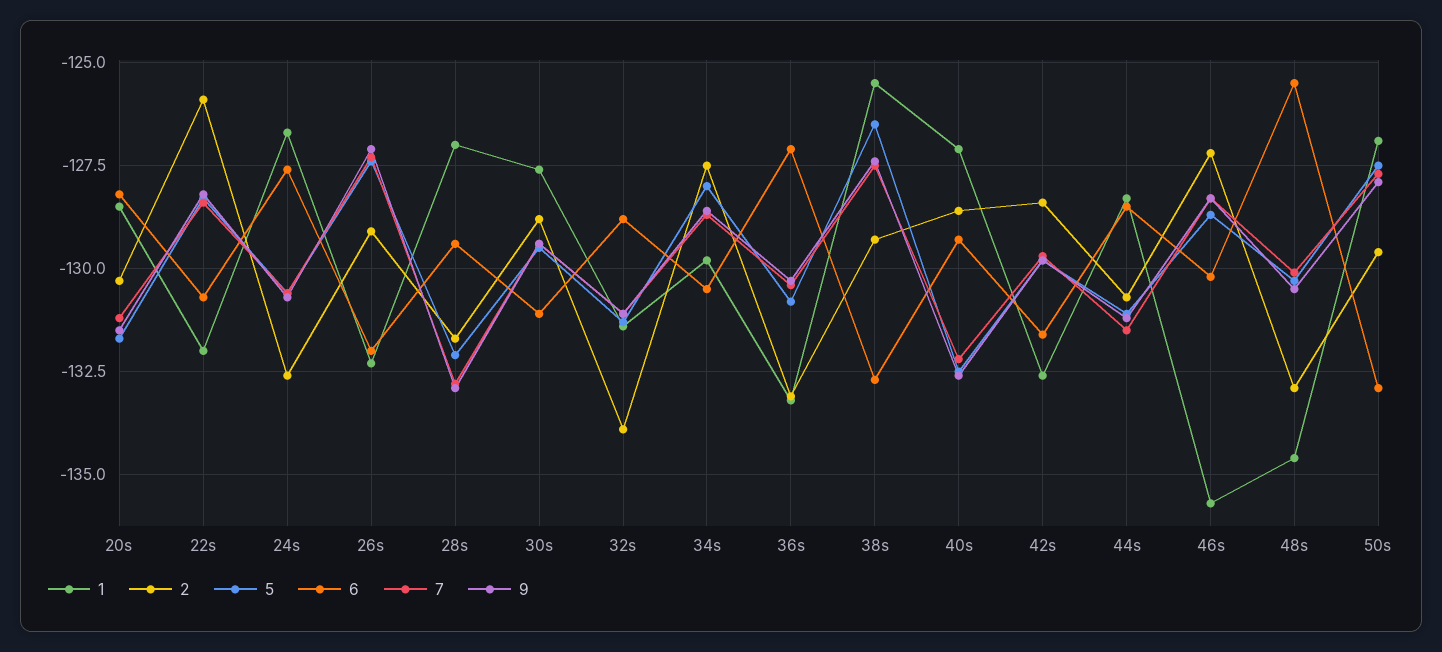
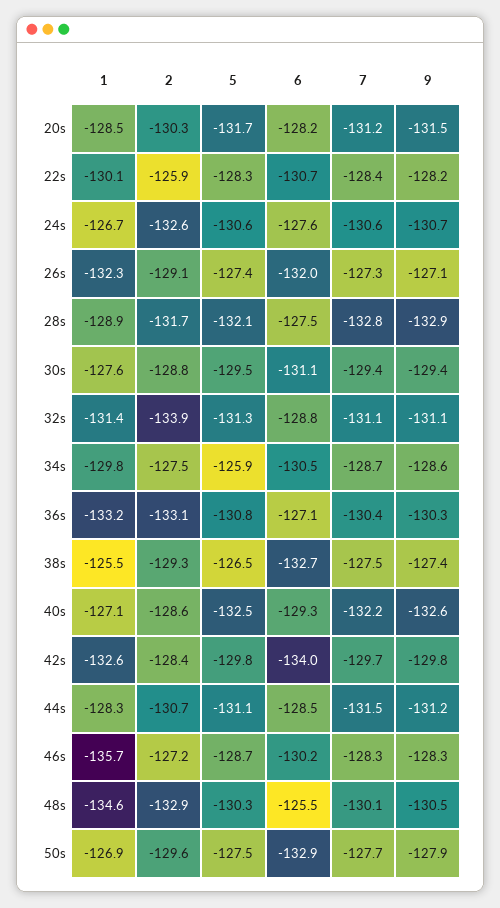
  {
    "1": {
      "20s": -128.5,
-     "22s": -132,
+     "22s": -130.1,
      "24s": -126.7,
      "26s": -132.3,
-     "28s": -127,
+     "28s": -128.9,
      "30s": -127.6,
      "32s": -131.4,
      "34s": -129.8,
      "36s": -133.2,
      "38s": -125.5,
      "40s": -127.1,
      "42s": -132.6,
      "44s": -128.3,
      "46s": -135.7,
      "48s": -134.6,
      "50s": -126.9
    },
    "2": {
      "20s": -130.3,
      "22s": -125.9,
      "24s": -132.6,
      "26s": -129.1,
      "28s": -131.7,
      "30s": -128.8,
      "32s": -133.9,
      "34s": -127.5,
      "36s": -133.1,
      "38s": -129.3,
      "40s": -128.6,
      "42s": -128.4,
      "44s": -130.7,
      "46s": -127.2,
      "48s": -132.9,
      "50s": -129.6
    },
    "5": {
      "20s": -131.7,
      "22s": -128.3,
      "24s": -130.6,
      "26s": -127.4,
      "28s": -132.1,
      "30s": -129.5,
      "32s": -131.3,
-     "34s": -128,
+     "34s": -125.9,
      "36s": -130.8,
      "38s": -126.5,
      "40s": -132.5,
      "42s": -129.8,
      "44s": -131.1,
      "46s": -128.7,
      "48s": -130.3,
      "50s": -127.5
    },
    "6": {
      "20s": -128.2,
      "22s": -130.7,
      "24s": -127.6,
      "26s": -132,
-     "28s": -129.5,
+     "28s": -127.5,
      "30s": -131.1,
      "32s": -128.8,
      "34s": -130.5,
      "36s": -127.1,
      "38s": -132.7,
      "40s": -129.3,
-     "42s": -131.5,
+     "42s": -134,
      "44s": -128.5,
      "46s": -130.2,
      "48s": -125.5,
      "50s": -132.9
    },
    "7": {
      "20s": -131.2,
      "22s": -128.4,
      "24s": -130.6,
      "26s": -127.3,
      "28s": -132.8,
      "30s": -129.4,
      "32s": -131.1,
      "34s": -128.7,
      "36s": -130.4,
      "38s": -127.5,
      "40s": -132.2,
      "42s": -129.7,
      "44s": -131.5,
      "46s": -128.3,
      "48s": -130.1,
      "50s": -127.7
    },
    "9": {
      "20s": -131.5,
      "22s": -128.2,
      "24s": -130.7,
      "26s": -127.1,
      "28s": -132.9,
      "30s": -129.4,
      "32s": -131.1,
      "34s": -128.6,
      "36s": -130.3,
      "38s": -127.4,
      "40s": -132.6,
      "42s": -129.8,
      "44s": -131.2,
      "46s": -128.3,
      "48s": -130.5,
      "50s": -127.9
    }
  }

